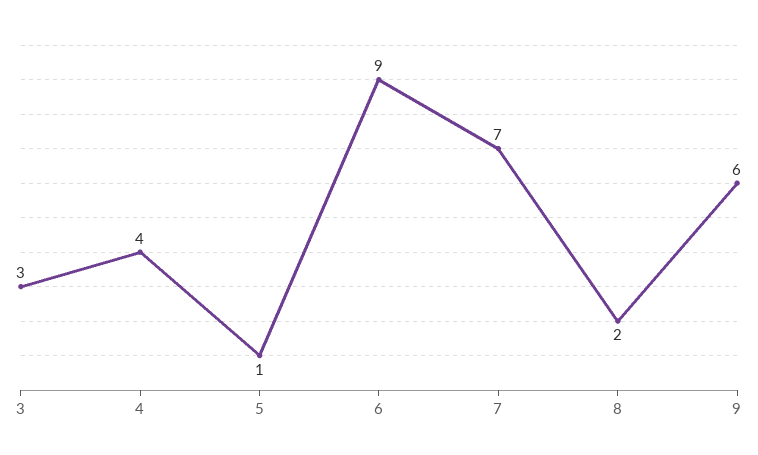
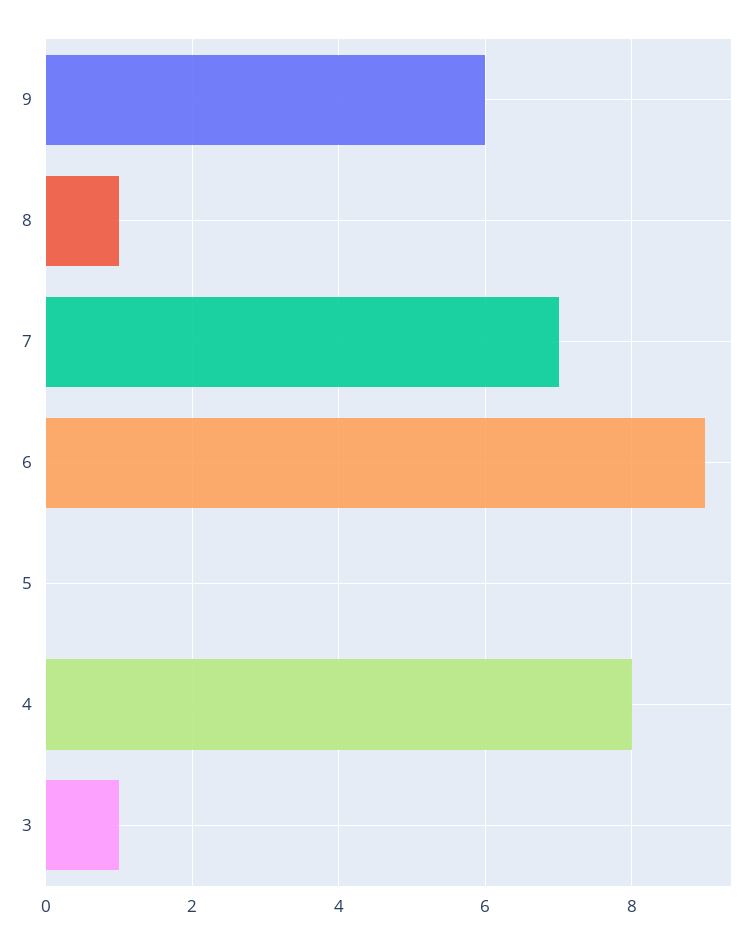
  {
-   "3": 3,
+   "3": 1,
-   "4": 4,
+   "4": 8,
-   "5": 1,
+   "5": 0,
    "6": 9,
    "7": 7,
-   "8": 2,
+   "8": 1,
    "9": 6
  }

